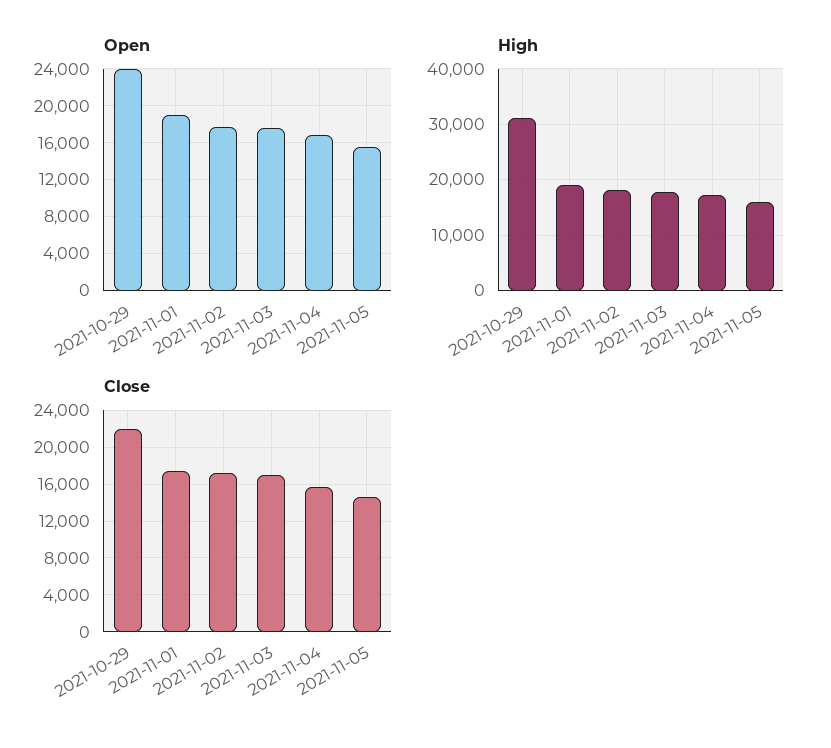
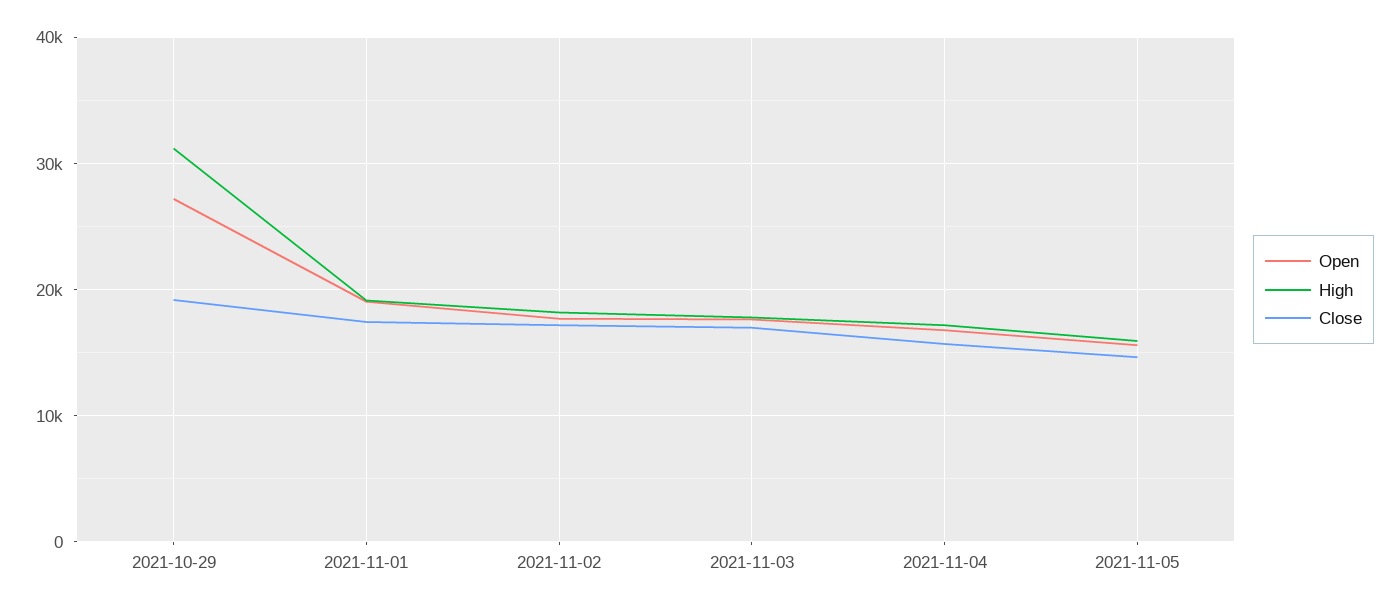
  {
    "Open": {
-     "2021-10-29": 24000,
+     "2021-10-29": 27000,
      "2021-11-01": 19000,
      "2021-11-02": 18000,
      "2021-11-03": 18000,
      "2021-11-04": 17000,
      "2021-11-05": 16000
    },
    "High": {
      "2021-10-29": 31000,
      "2021-11-01": 19000,
      "2021-11-02": 18000,
      "2021-11-03": 18000,
      "2021-11-04": 17000,
      "2021-11-05": 16000
    },
    "Close": {
-     "2021-10-29": 22000,
+     "2021-10-29": 19000,
      "2021-11-01": 17000,
      "2021-11-02": 17000,
      "2021-11-03": 17000,
      "2021-11-04": 16000,
      "2021-11-05": 15000
    }
  }

